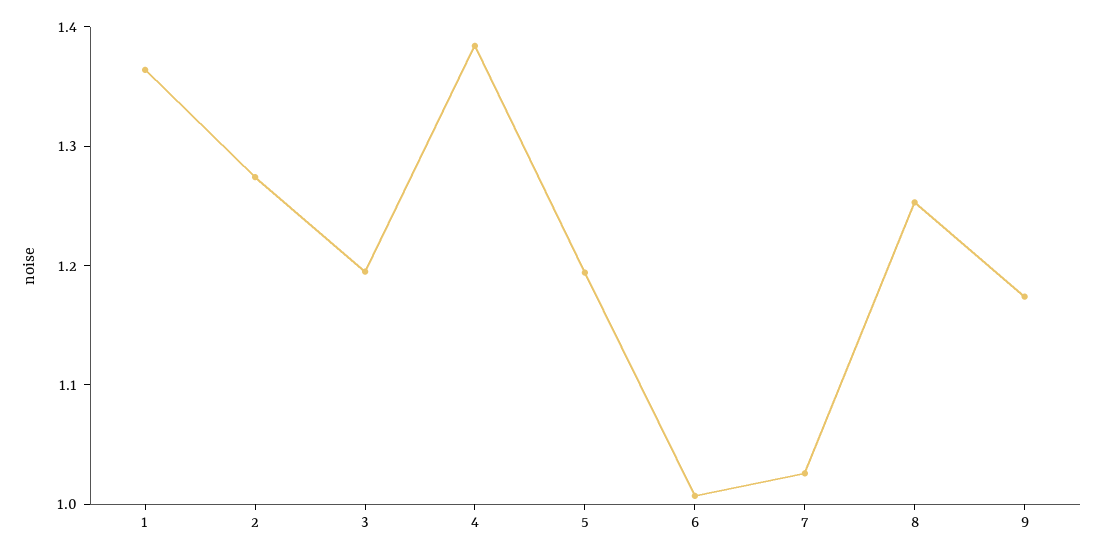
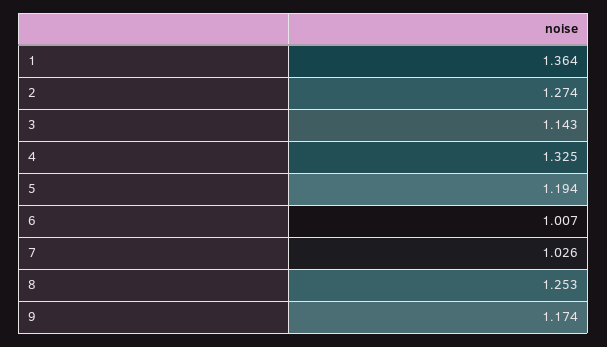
  {
    "1": 1.364,
    "2": 1.274,
-   "3": 1.2,
+   "3": 1.143,
-   "4": 1.38,
+   "4": 1.325,
    "5": 1.194,
    "6": 1.007,
    "7": 1.026,
    "8": 1.253,
    "9": 1.174
  }

